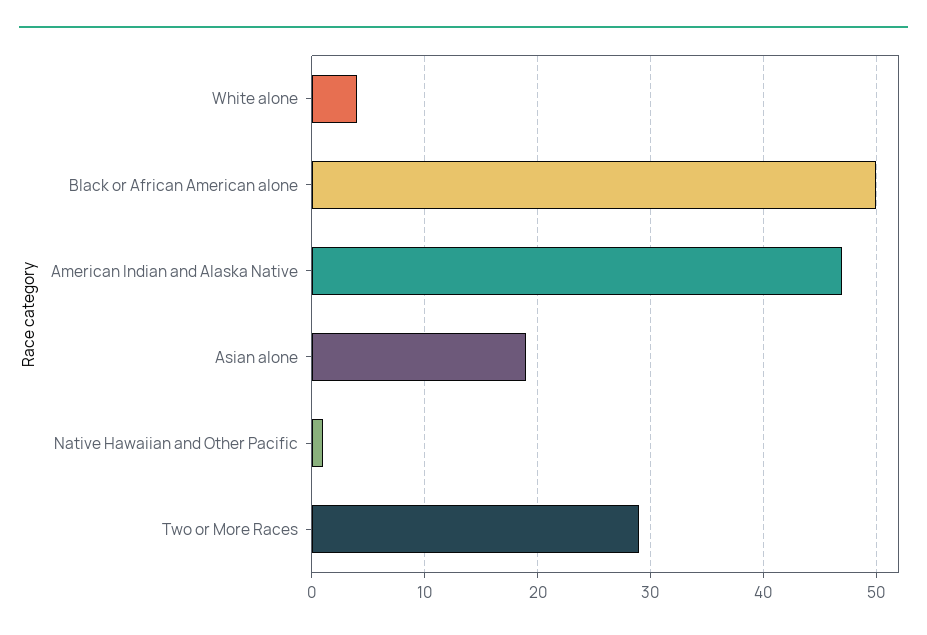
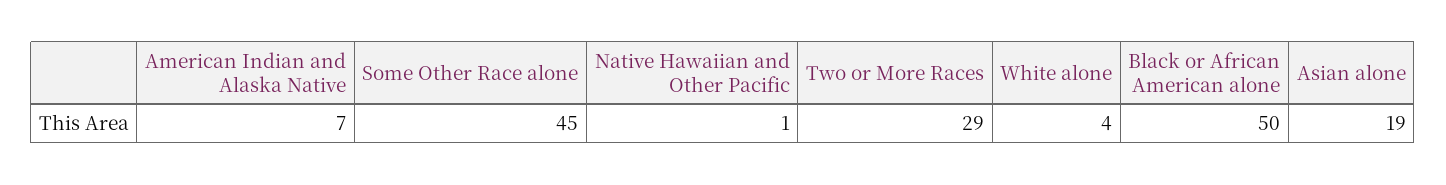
  {
    "White alone": 4,
    "Black or African American alone": 50,
-   "American Indian and Alaska Native": 47,
+   "American Indian and Alaska Native": 7,
    "Asian alone": 19,
    "Native Hawaiian and Other Pacific": 1,
-   "Two or More Races": 29
+   "Two or More Races": 29,
+   "Some Other Race alone": 45
  }

